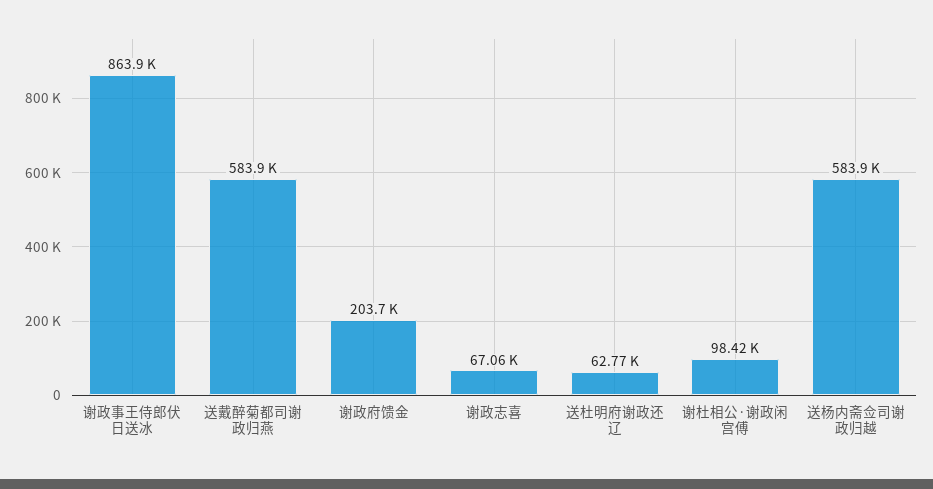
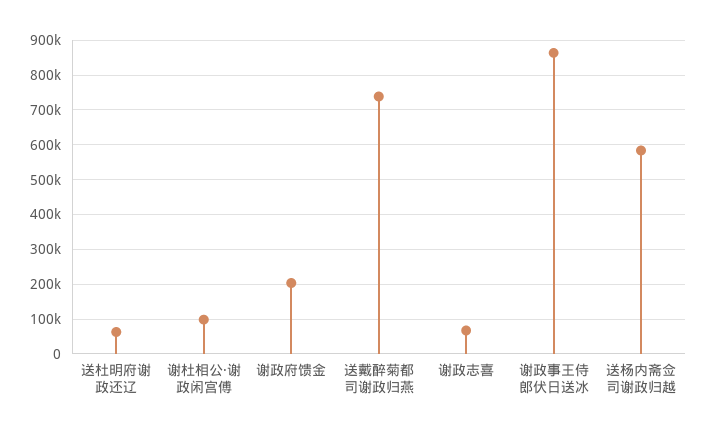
  {
    "谢政事王侍郎伏日送冰": 863900,
-   "送戴醉菊都司谢政归燕": 583900,
+   "送戴醉菊都司谢政归燕": 740000,
    "谢政府馈金": 203700,
    "谢政志喜": 67060,
    "送杜明府谢政还辽": 62770,
    "谢杜相公·谢政闲宫傅": 98420,
    "送杨内斋佥司谢政归越": 583900
  }

